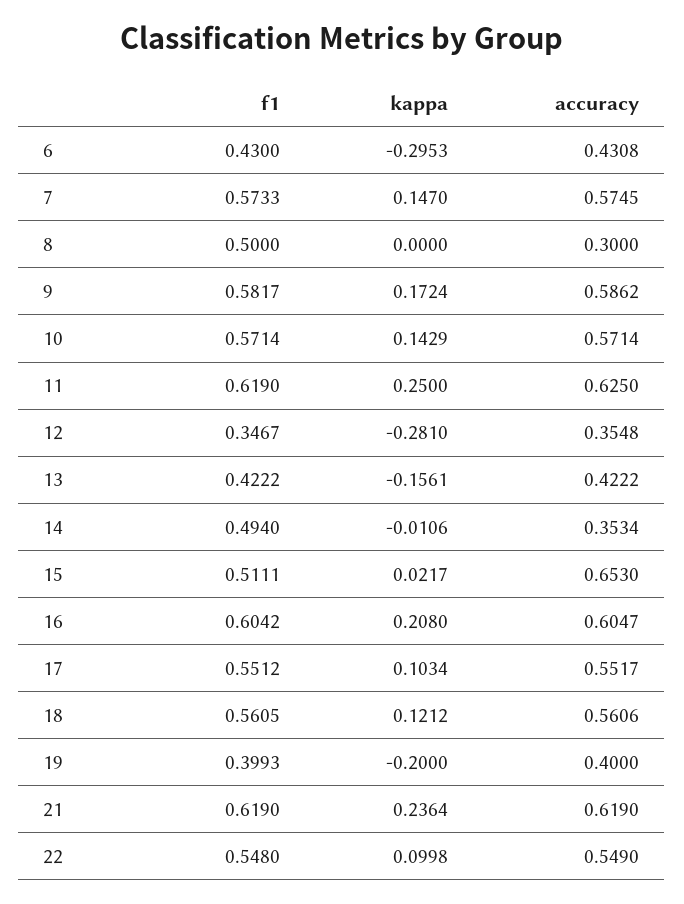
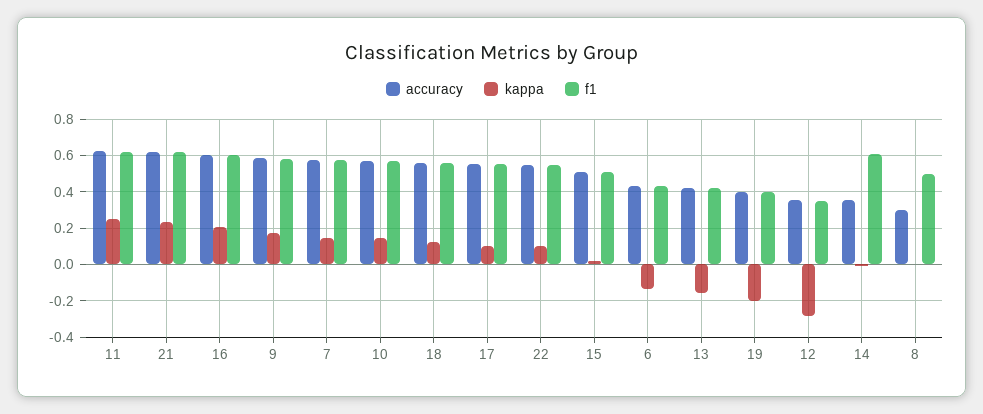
  {
    "f1": {
      "6": 0.43,
      "7": 0.5733,
      "8": 0.5,
      "9": 0.5817,
      "10": 0.5714,
      "11": 0.619,
      "12": 0.3467,
      "13": 0.4222,
-     "14": 0.494,
+     "14": 0.6,
      "15": 0.5111,
      "16": 0.6042,
      "17": 0.5512,
      "18": 0.5605,
      "19": 0.3993,
      "21": 0.619,
      "22": 0.548
    },
    "kappa": {
-     "6": -0.2953,
+     "6": -0.15,
      "7": 0.147,
      "8": 0,
      "9": 0.1724,
      "10": 0.1429,
      "11": 0.25,
      "12": -0.281,
      "13": -0.1561,
      "14": -0.0106,
      "15": 0.0217,
      "16": 0.208,
      "17": 0.1034,
      "18": 0.1212,
      "19": -0.2,
      "21": 0.2364,
      "22": 0.0998
    },
    "accuracy": {
      "6": 0.4308,
      "7": 0.5745,
      "8": 0.3,
      "9": 0.5862,
      "10": 0.5714,
      "11": 0.625,
      "12": 0.3548,
      "13": 0.4222,
      "14": 0.3534,
-     "15": 0.653,
+     "15": 0.5,
      "16": 0.6047,
      "17": 0.5517,
      "18": 0.5606,
      "19": 0.4,
      "21": 0.619,
      "22": 0.549
    }
  }

